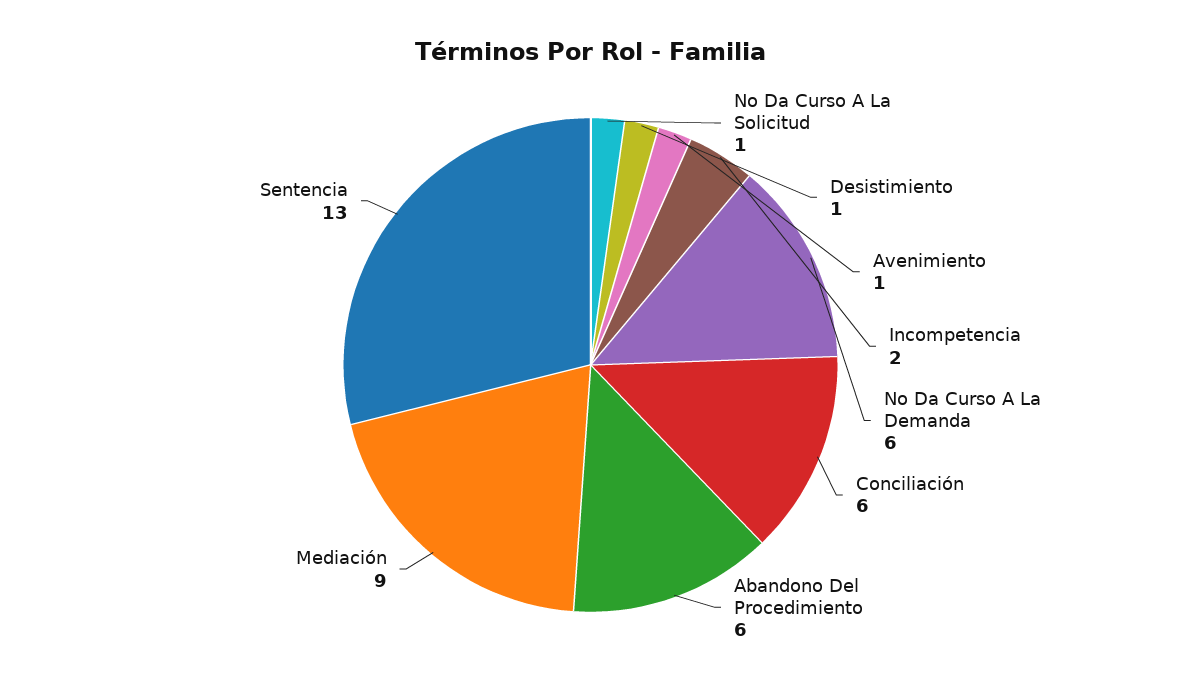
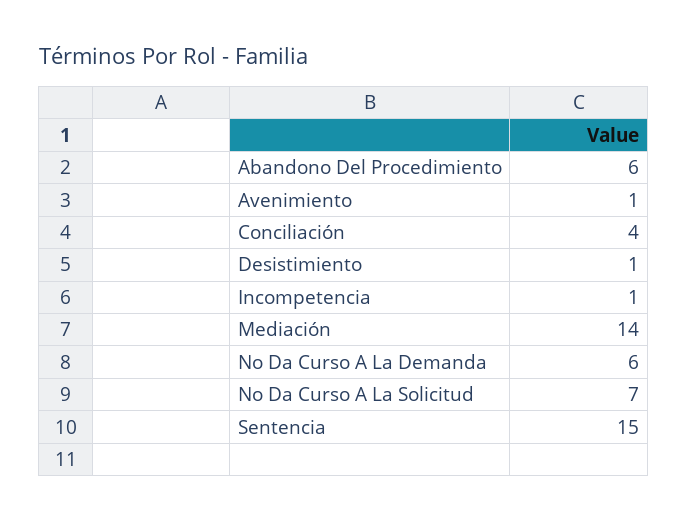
  {
-   "No Da Curso A La Solicitud": 1,
+   "No Da Curso A La Solicitud": 7,
    "Desistimiento": 1,
    "Avenimiento": 1,
-   "Incompetencia": 2,
+   "Incompetencia": 1,
    "No Da Curso A La Demanda": 6,
-   "Conciliación": 6,
+   "Conciliación": 4,
    "Abandono Del Procedimiento": 6,
-   "Mediación": 9,
+   "Mediación": 14,
-   "Sentencia": 13
+   "Sentencia": 15
  }

